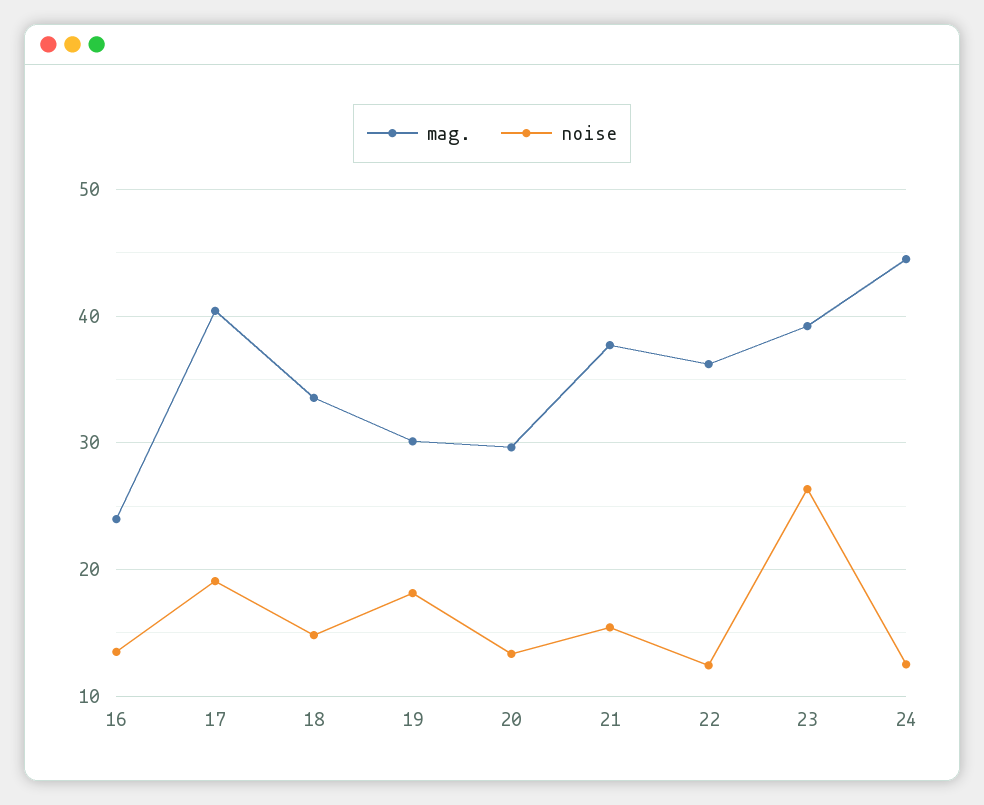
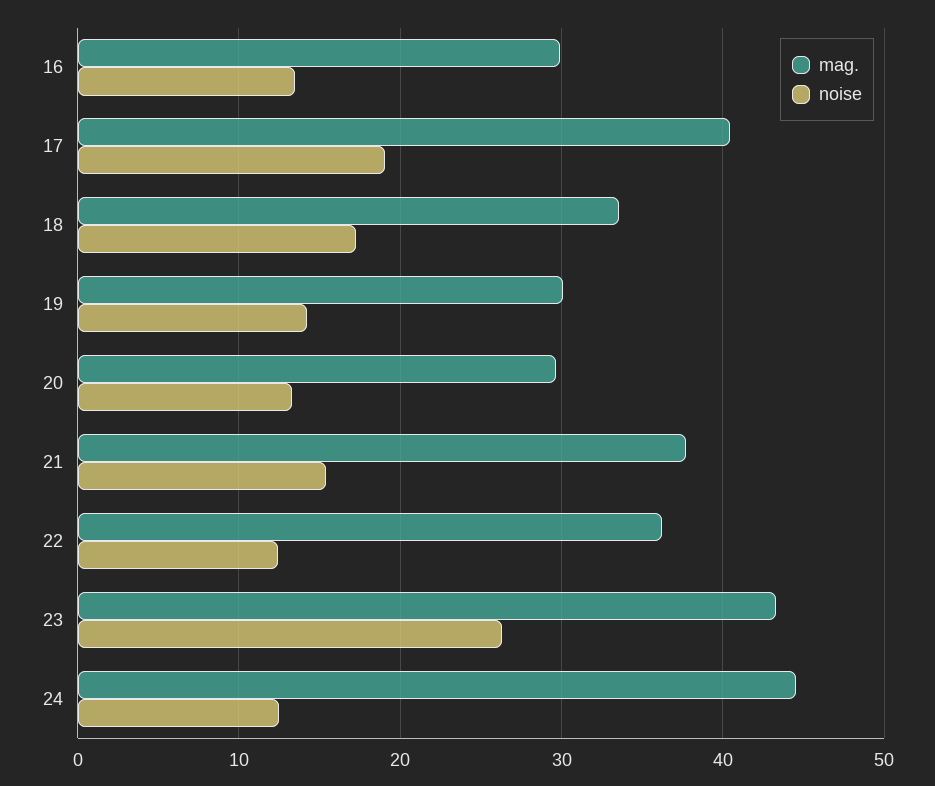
  {
    "mag.": {
-     "16": 24,
+     "16": 30,
      "17": 40,
      "18": 34,
      "19": 30,
      "20": 30,
      "21": 38,
      "22": 36,
-     "23": 39,
+     "23": 43,
      "24": 45
    },
    "noise": {
      "16": 13,
      "17": 19,
-     "18": 15,
+     "18": 17,
-     "19": 18,
+     "19": 14,
      "20": 13,
      "21": 15,
      "22": 12,
      "23": 26,
      "24": 13
    }
  }

